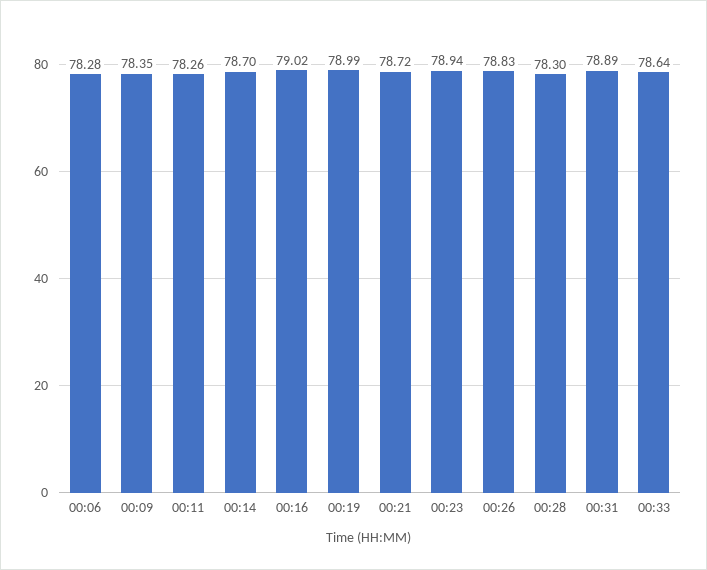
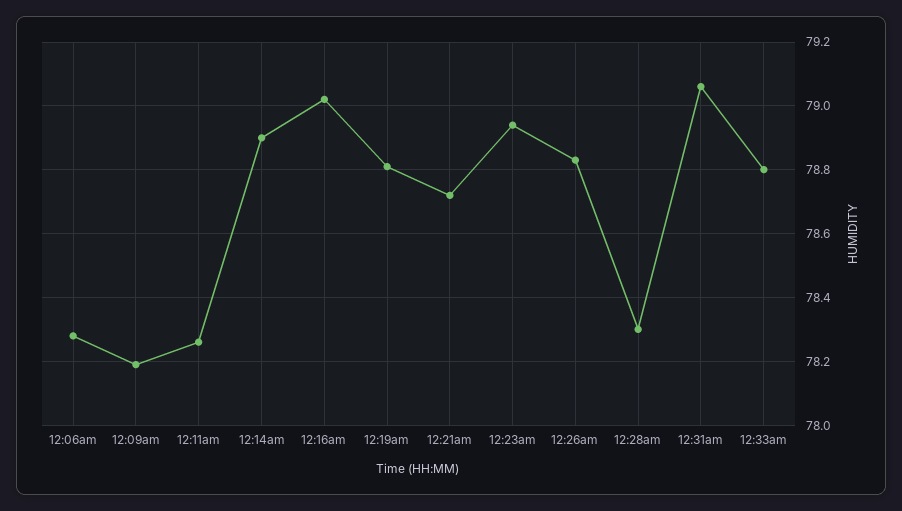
  {
    "00:06": 78.28,
-   "00:09": 78.35,
+   "00:09": 78.2,
    "00:11": 78.26,
-   "00:14": 78.7,
+   "00:14": 78.9,
    "00:16": 79.02,
-   "00:19": 78.99,
+   "00:19": 78.8,
    "00:21": 78.72,
    "00:23": 78.94,
    "00:26": 78.83,
    "00:28": 78.3,
-   "00:31": 78.89,
+   "00:31": 79.05,
-   "00:33": 78.64
+   "00:33": 78.8
  }

